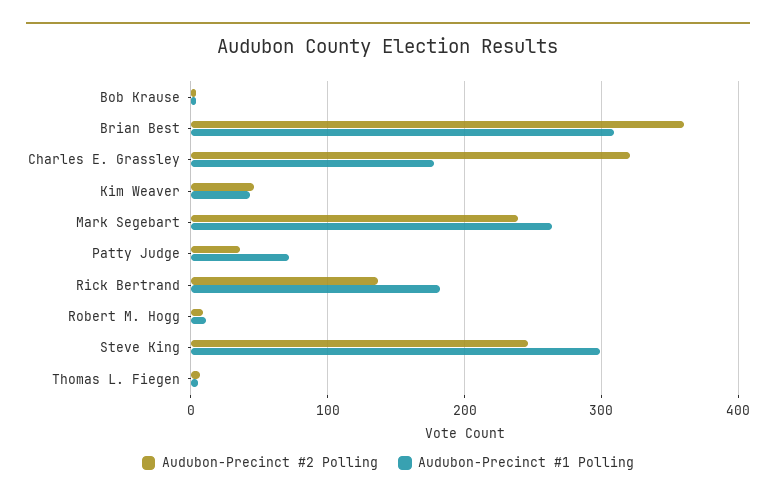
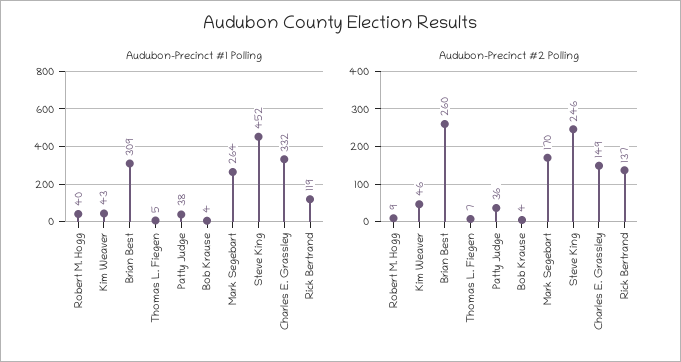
  {
    "Audubon-Precinct #2 Polling": {
      "Bob Krause": 4,
-     "Brian Best": 360,
+     "Brian Best": 260,
-     "Charles E. Grassley": 320,
+     "Charles E. Grassley": 149,
      "Kim Weaver": 46,
-     "Mark Segebart": 240,
+     "Mark Segebart": 170,
      "Patty Judge": 36,
      "Rick Bertrand": 137,
      "Robert M. Hogg": 9,
      "Steve King": 246,
      "Thomas L. Fiegen": 7
    },
    "Audubon-Precinct #1 Polling": {
      "Bob Krause": 4,
      "Brian Best": 309,
-     "Charles E. Grassley": 180,
+     "Charles E. Grassley": 332,
      "Kim Weaver": 43,
      "Mark Segebart": 264,
-     "Patty Judge": 70,
+     "Patty Judge": 38,
-     "Rick Bertrand": 180,
+     "Rick Bertrand": 119,
-     "Robert M. Hogg": 10,
+     "Robert M. Hogg": 40,
-     "Steve King": 300,
+     "Steve King": 452,
      "Thomas L. Fiegen": 5
    }
  }

